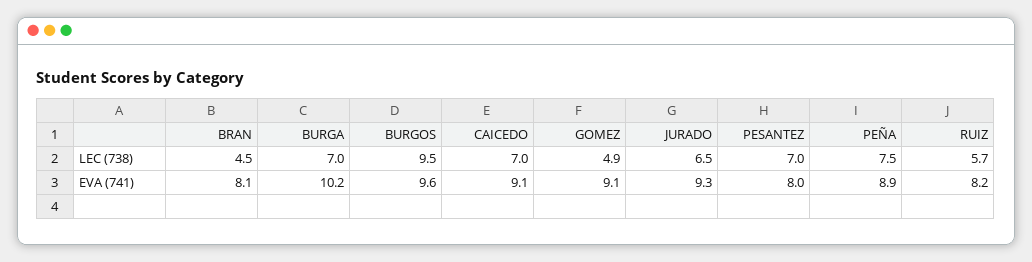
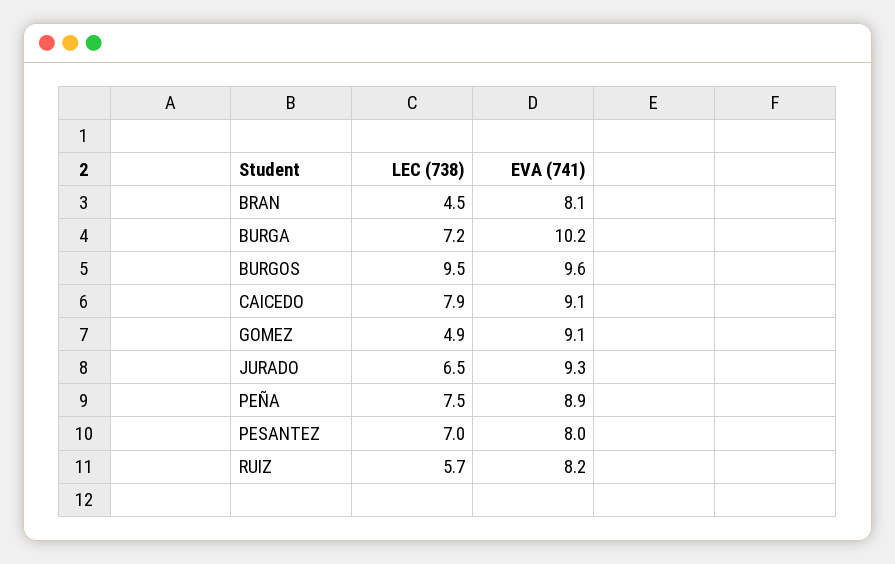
  {
    "BRAN": {
      "LEC (738)": 4.5,
      "EVA (741)": 8.1
    },
    "BURGA": {
-     "LEC (738)": 7,
+     "LEC (738)": 7.2,
      "EVA (741)": 10.2
    },
    "BURGOS": {
      "LEC (738)": 9.5,
      "EVA (741)": 9.6
    },
    "CAICEDO": {
-     "LEC (738)": 7,
+     "LEC (738)": 7.9,
      "EVA (741)": 9.1
    },
    "GOMEZ": {
      "LEC (738)": 4.9,
      "EVA (741)": 9.1
    },
    "JURADO": {
      "LEC (738)": 6.5,
      "EVA (741)": 9.3
    },
    "PESANTEZ": {
      "LEC (738)": 7,
      "EVA (741)": 8
    },
    "PEÑA": {
      "LEC (738)": 7.5,
      "EVA (741)": 8.9
    },
    "RUIZ": {
      "LEC (738)": 5.7,
      "EVA (741)": 8.2
    }
  }

